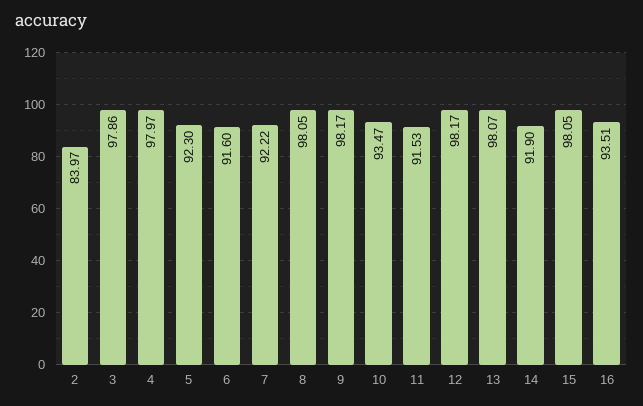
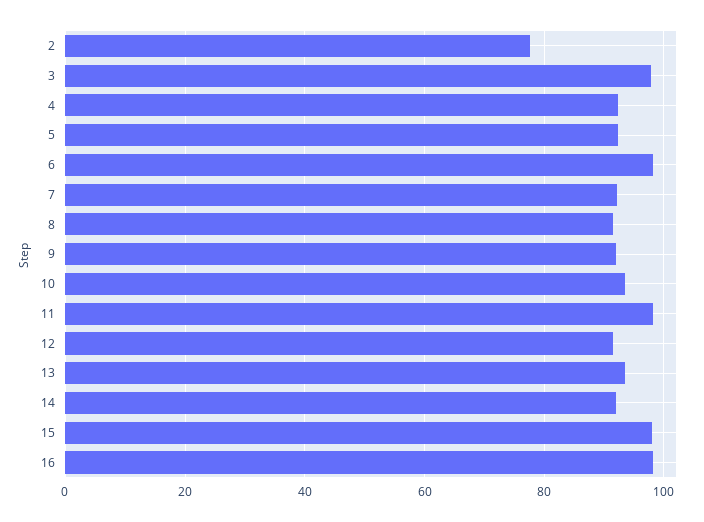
  {
-   "2": 83.97,
+   "2": 78,
    "3": 97.86,
-   "4": 97.97,
+   "4": 92,
    "5": 92.3,
-   "6": 91.6,
+   "6": 98,
    "7": 92.22,
-   "8": 98.05,
+   "8": 92,
-   "9": 98.17,
+   "9": 92,
    "10": 93.47,
-   "11": 91.53,
+   "11": 98,
-   "12": 98.17,
+   "12": 92,
-   "13": 98.07,
+   "13": 94,
    "14": 91.9,
    "15": 98.05,
-   "16": 93.51
+   "16": 98
  }

